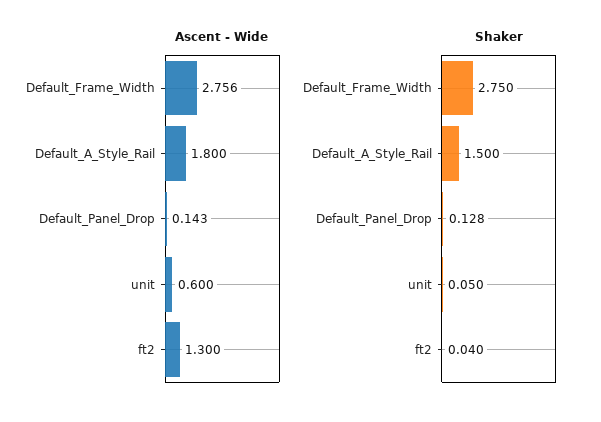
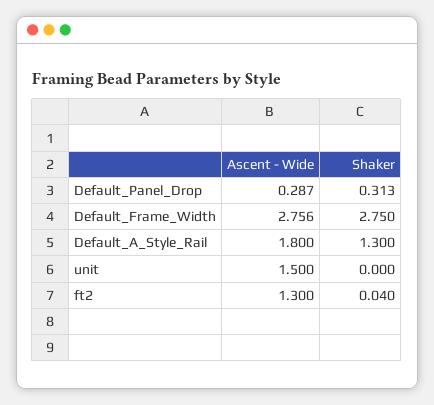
  {
    "Ascent - Wide": {
      "Default_Frame_Width": 2.756,
      "Default_A_Style_Rail": 1.8,
-     "Default_Panel_Drop": 0.143,
+     "Default_Panel_Drop": 0.287,
-     "unit": 0.6,
+     "unit": 1.5,
      "ft2": 1.3
    },
    "Shaker": {
      "Default_Frame_Width": 2.75,
-     "Default_A_Style_Rail": 1.5,
+     "Default_A_Style_Rail": 1.3,
-     "Default_Panel_Drop": 0.128,
+     "Default_Panel_Drop": 0.313,
-     "unit": 0.05,
+     "unit": 0,
      "ft2": 0.04
    }
  }

